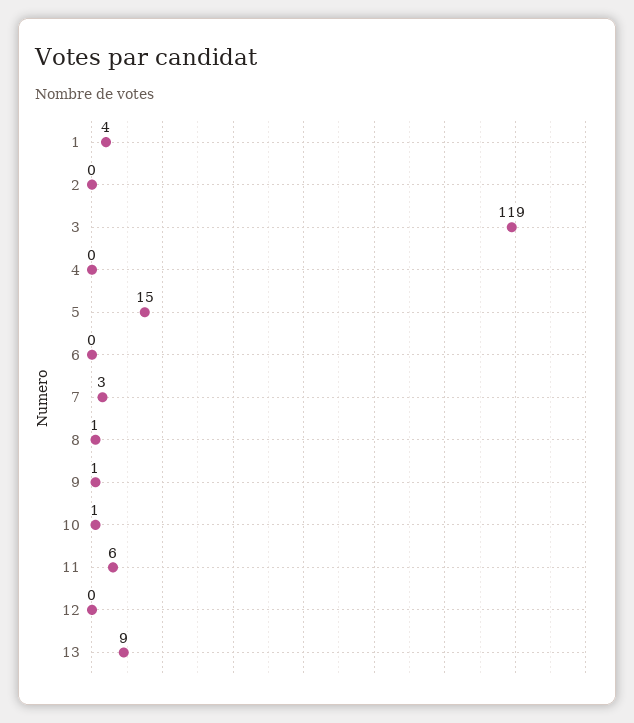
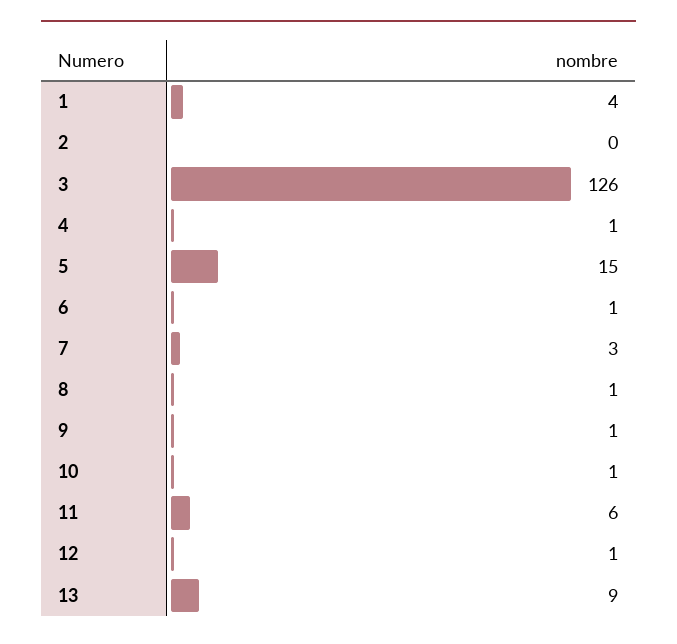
  {
    "1": 4,
    "2": 0,
-   "3": 119,
+   "3": 126,
-   "4": 0,
+   "4": 1,
    "5": 15,
-   "6": 0,
+   "6": 1,
    "7": 3,
    "8": 1,
    "9": 1,
    "10": 1,
    "11": 6,
-   "12": 0,
+   "12": 1,
    "13": 9
  }

